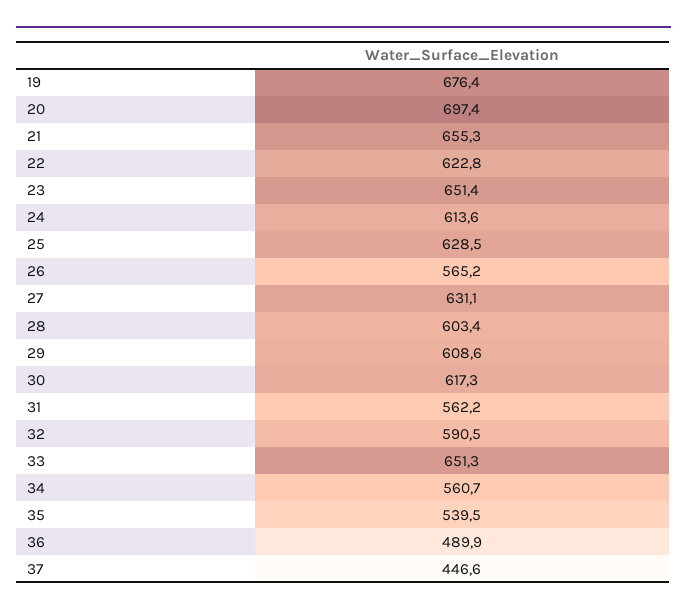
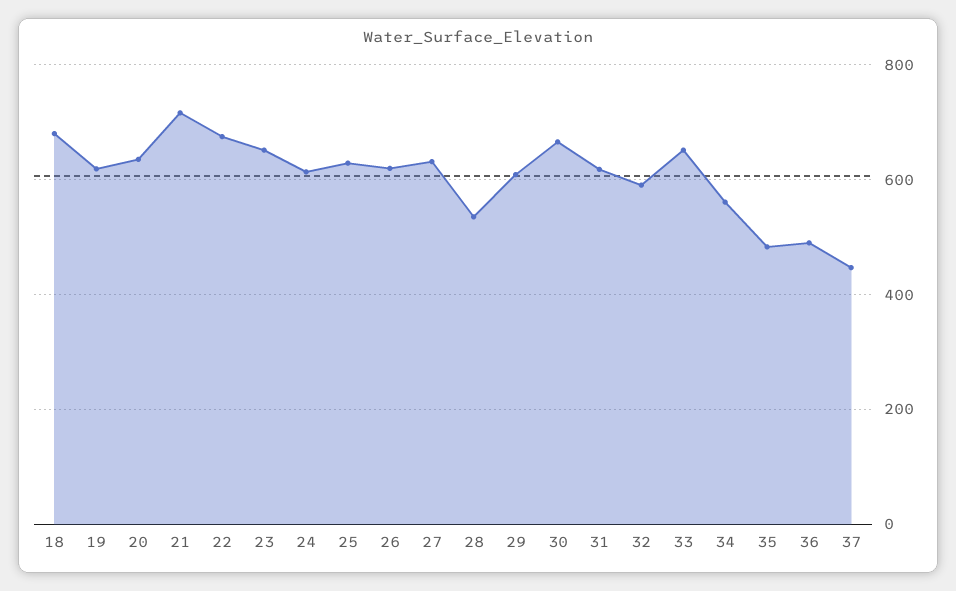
  {
-   "19": 676.4,
+   "19": 620,
-   "20": 697.4,
+   "20": 640,
-   "21": 655.3,
+   "21": 720,
-   "22": 622.8,
+   "22": 680,
    "23": 651.4,
    "24": 613.6,
    "25": 628.5,
-   "26": 565.2,
+   "26": 620,
    "27": 631.1,
-   "28": 603.4,
+   "28": 540,
    "29": 608.6,
-   "30": 617.3,
+   "30": 660,
-   "31": 562.2,
+   "31": 620,
    "32": 590.5,
    "33": 651.3,
    "34": 560.7,
-   "35": 539.5,
+   "35": 480,
    "36": 489.9,
-   "37": 446.6
+   "37": 446.6,
+   "18": 680
  }

